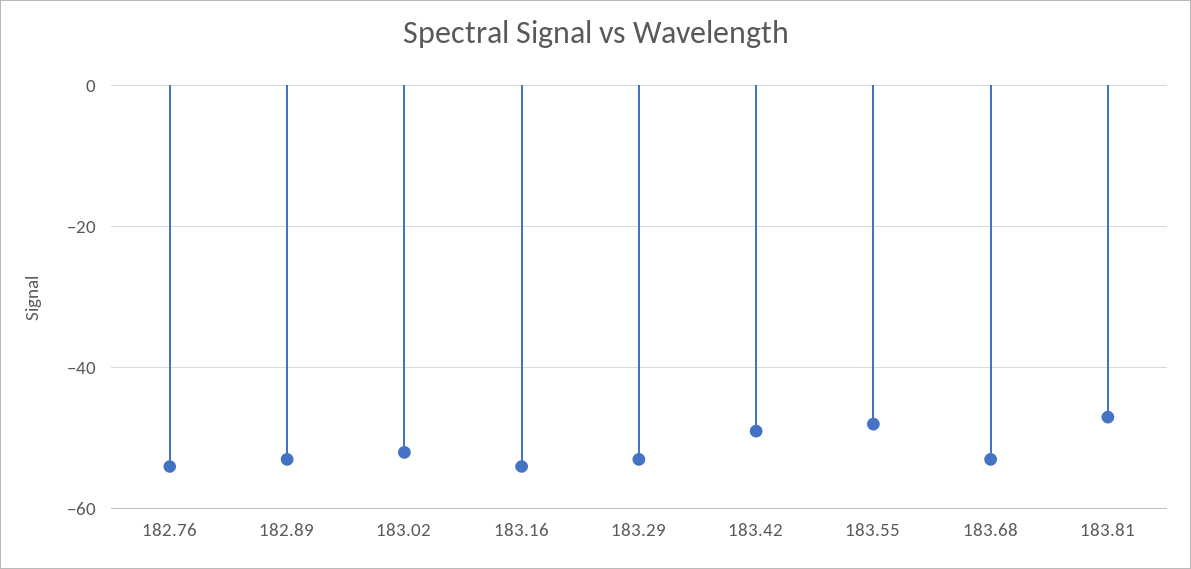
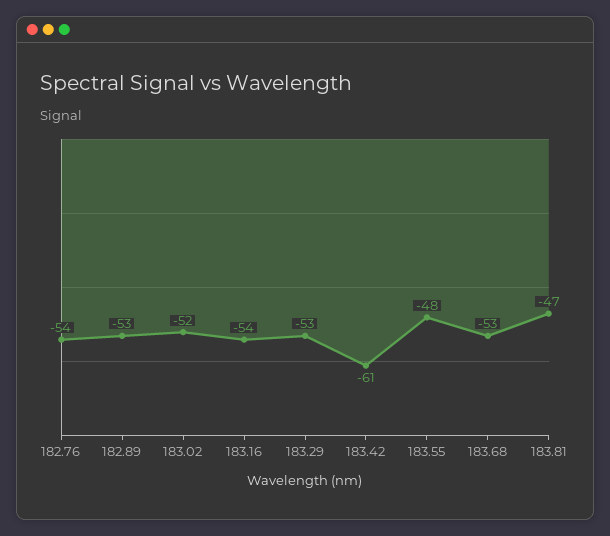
  {
    "182.76": -54,
    "182.89": -53,
    "183.02": -52,
    "183.16": -54,
    "183.29": -53,
-   "183.42": -50,
+   "183.42": -61,
    "183.55": -48,
    "183.68": -53,
    "183.81": -47
  }

